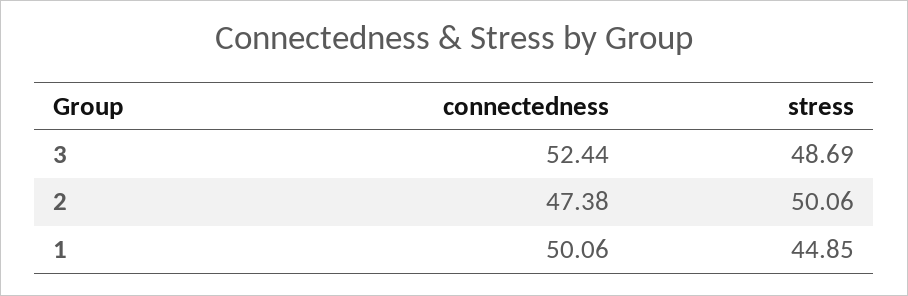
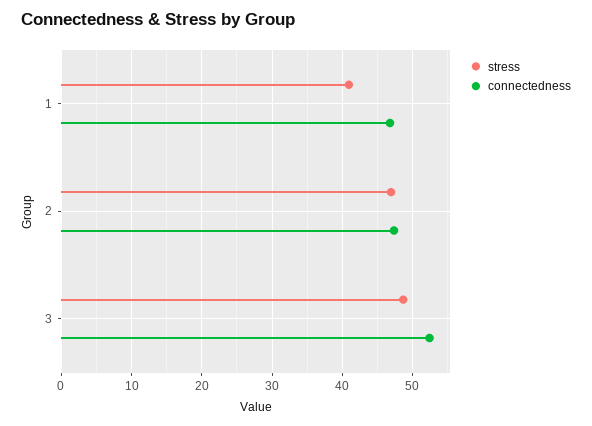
  {
    "connectedness": {
      "3": 52.44,
      "2": 47.38,
-     "1": 50.06
+     "1": 47
    },
    "stress": {
      "3": 48.69,
-     "2": 50.06,
+     "2": 47,
-     "1": 44.85
+     "1": 41
    }
  }

